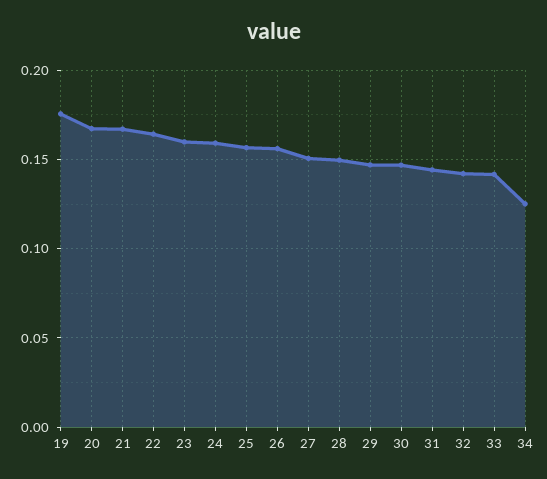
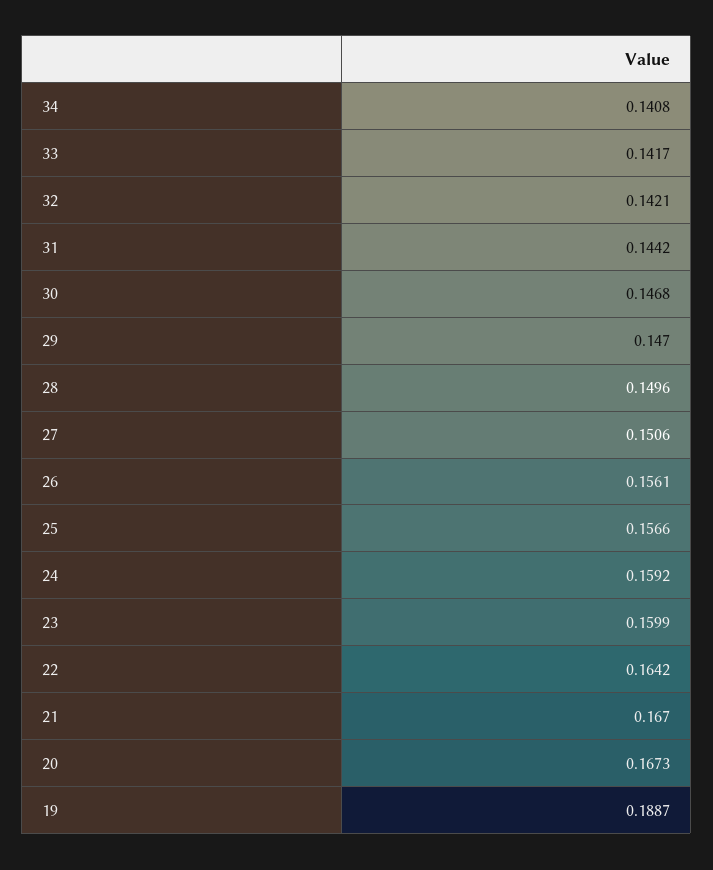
  {
-   "19": 0.175,
+   "19": 0.1887,
    "20": 0.1673,
    "21": 0.167,
    "22": 0.1642,
    "23": 0.1599,
    "24": 0.1592,
    "25": 0.1566,
    "26": 0.1561,
    "27": 0.1506,
    "28": 0.1496,
    "29": 0.147,
    "30": 0.1468,
    "31": 0.1442,
    "32": 0.1421,
    "33": 0.1417,
-   "34": 0.125
+   "34": 0.1408
  }

